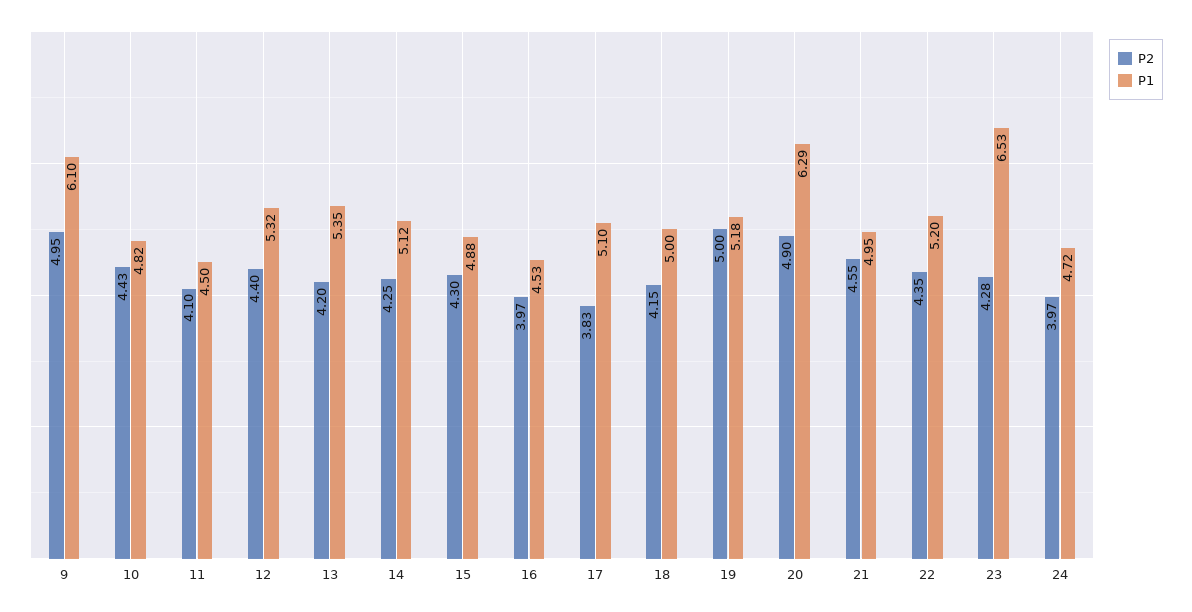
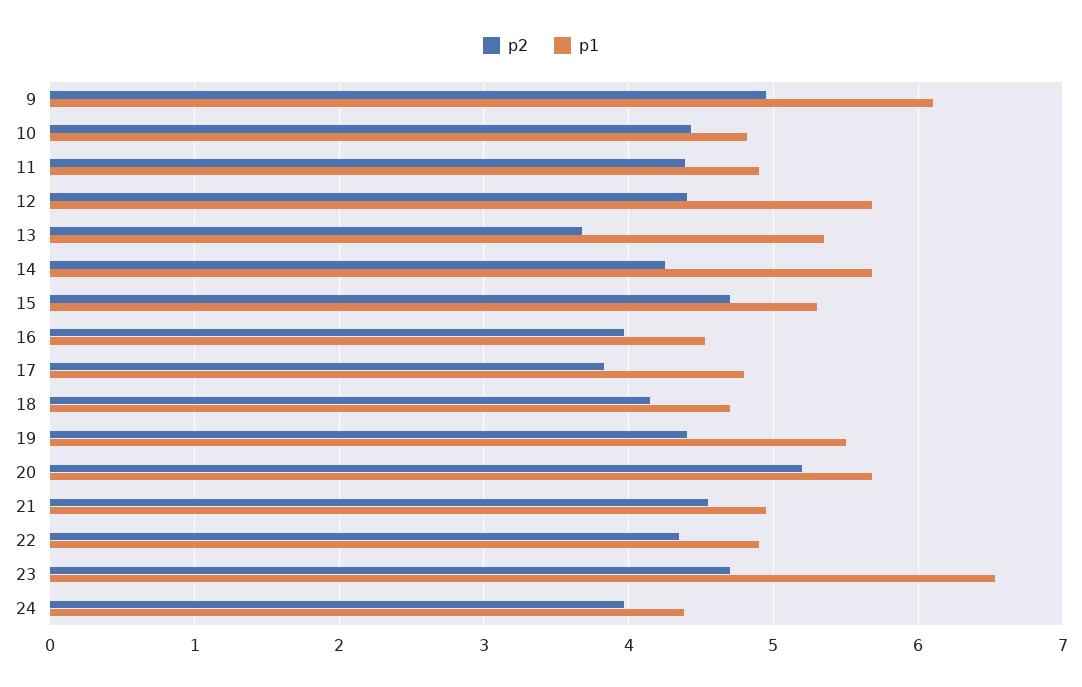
  {
    "P2": {
      "9": 4.95,
      "10": 4.43,
-     "11": 4.1,
+     "11": 4.4,
      "12": 4.4,
-     "13": 4.2,
+     "13": 3.7,
      "14": 4.25,
-     "15": 4.3,
+     "15": 4.7,
      "16": 3.97,
      "17": 3.83,
      "18": 4.15,
-     "19": 5,
+     "19": 4.4,
-     "20": 4.9,
+     "20": 5.2,
      "21": 4.55,
      "22": 4.35,
-     "23": 4.28,
+     "23": 4.7,
      "24": 3.97
    },
    "P1": {
      "9": 6.1,
      "10": 4.82,
-     "11": 4.5,
+     "11": 4.9,
-     "12": 5.32,
+     "12": 5.7,
      "13": 5.35,
-     "14": 5.12,
+     "14": 5.7,
-     "15": 4.88,
+     "15": 5.3,
      "16": 4.53,
-     "17": 5.1,
+     "17": 4.8,
-     "18": 5,
+     "18": 4.7,
-     "19": 5.18,
+     "19": 5.5,
-     "20": 6.29,
+     "20": 5.7,
      "21": 4.95,
-     "22": 5.2,
+     "22": 4.9,
      "23": 6.53,
-     "24": 4.72
+     "24": 4.4
    }
  }

